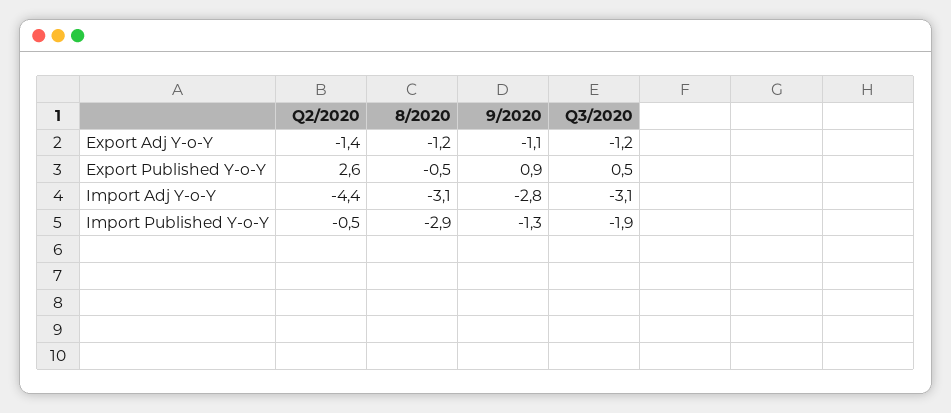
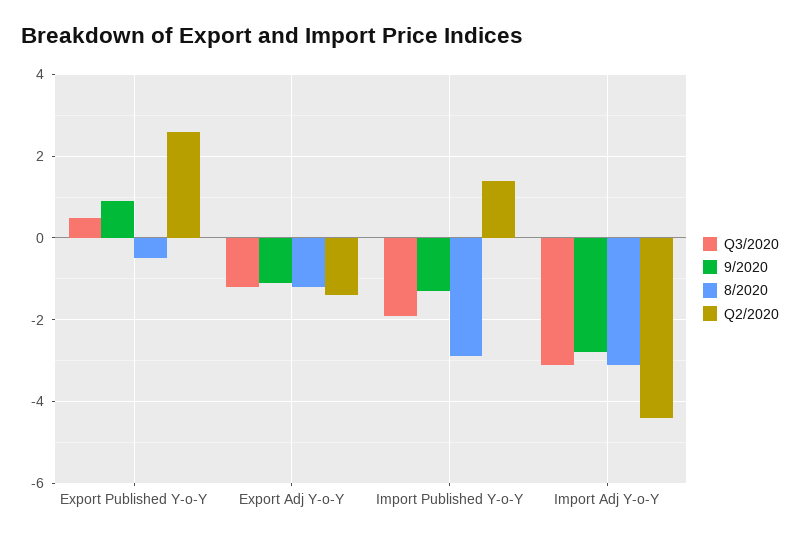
  {
    "Q2/2020": {
      "Export Adj Y-o-Y": -1.4,
      "Export Published Y-o-Y": 2.6,
      "Import Adj Y-o-Y": -4.4,
-     "Import Published Y-o-Y": -0.5
+     "Import Published Y-o-Y": 1.5
    },
    "8/2020": {
      "Export Adj Y-o-Y": -1.2,
      "Export Published Y-o-Y": -0.5,
      "Import Adj Y-o-Y": -3.1,
      "Import Published Y-o-Y": -2.9
    },
    "9/2020": {
      "Export Adj Y-o-Y": -1.1,
      "Export Published Y-o-Y": 0.9,
      "Import Adj Y-o-Y": -2.8,
      "Import Published Y-o-Y": -1.3
    },
    "Q3/2020": {
      "Export Adj Y-o-Y": -1.2,
      "Export Published Y-o-Y": 0.5,
      "Import Adj Y-o-Y": -3.1,
      "Import Published Y-o-Y": -1.9
    }
  }

